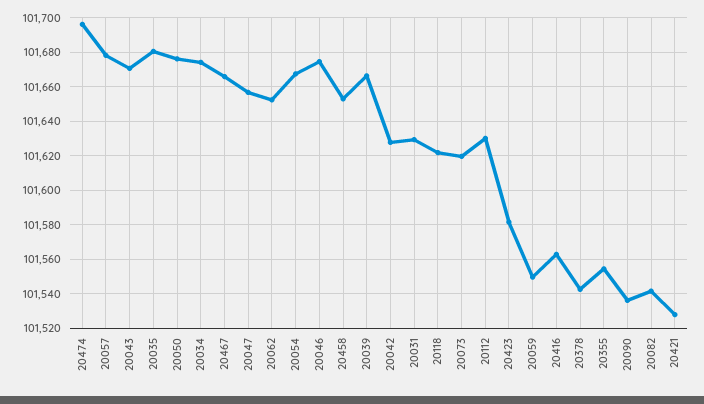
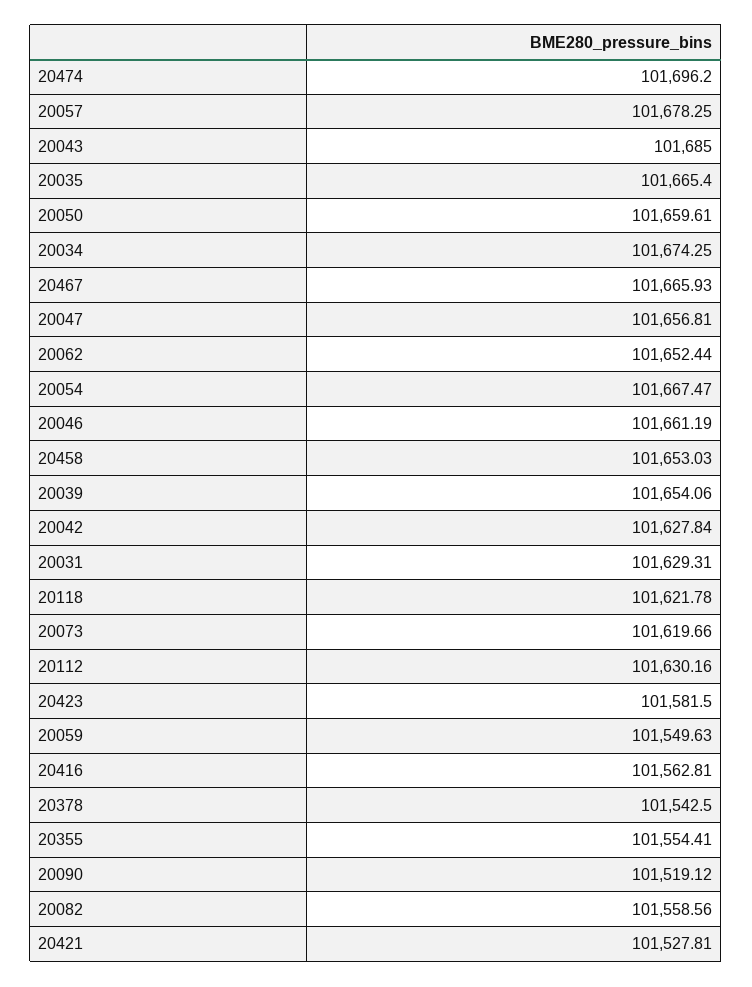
  {
    "20474": 101696.2,
    "20057": 101678.25,
-   "20043": 101670,
+   "20043": 101685,
-   "20035": 101680,
+   "20035": 101665.4,
-   "20050": 101675,
+   "20050": 101659.61,
    "20034": 101674.25,
    "20467": 101665.93,
    "20047": 101656.81,
    "20062": 101652.44,
    "20054": 101667.47,
-   "20046": 101675,
+   "20046": 101661.19,
    "20458": 101653.03,
-   "20039": 101665,
+   "20039": 101654.06,
    "20042": 101627.84,
    "20031": 101629.31,
    "20118": 101621.78,
    "20073": 101619.66,
    "20112": 101630.16,
    "20423": 101581.5,
    "20059": 101549.63,
    "20416": 101562.81,
    "20378": 101542.5,
    "20355": 101554.41,
-   "20090": 101535,
+   "20090": 101519.12,
-   "20082": 101540,
+   "20082": 101558.56,
    "20421": 101527.81
  }

